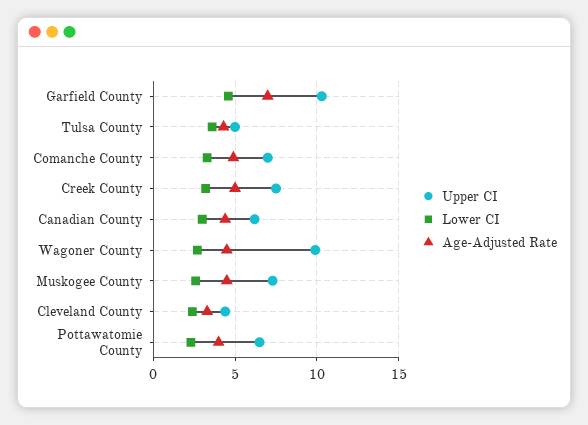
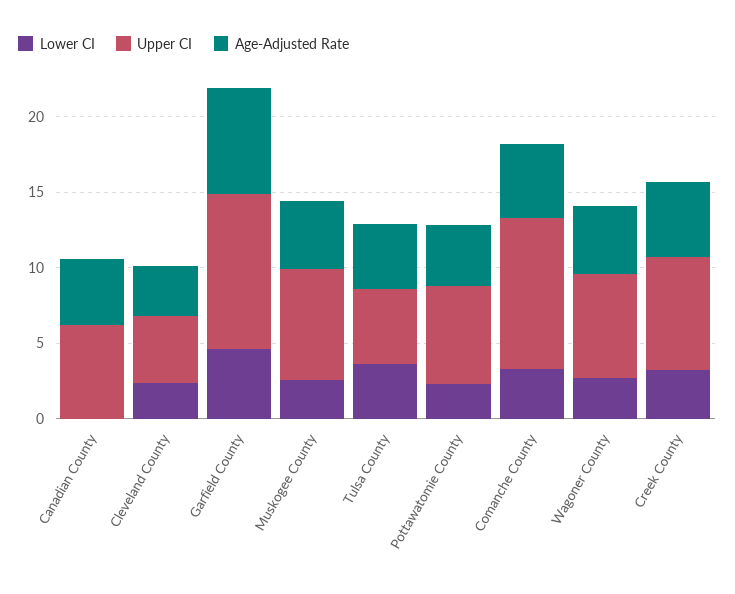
  {
    "Upper CI": {
      "Garfield County": 10.5,
      "Tulsa County": 5,
-     "Comanche County": 7,
+     "Comanche County": 10,
      "Creek County": 7.5,
      "Canadian County": 6,
-     "Wagoner County": 10,
+     "Wagoner County": 7,
      "Muskogee County": 7.5,
      "Cleveland County": 4.5,
      "Pottawatomie County": 6.5
    },
    "Lower CI": {
      "Garfield County": 4.5,
      "Tulsa County": 3.5,
      "Comanche County": 3.5,
      "Creek County": 3,
-     "Canadian County": 3,
+     "Canadian County": 0,
      "Wagoner County": 2.5,
      "Muskogee County": 2.5,
      "Cleveland County": 2.5,
      "Pottawatomie County": 2.5
    },
    "Age-Adjusted Rate": {
      "Garfield County": 7,
      "Tulsa County": 4.5,
      "Comanche County": 5,
      "Creek County": 5,
      "Canadian County": 4.5,
      "Wagoner County": 4.5,
      "Muskogee County": 4.5,
      "Cleveland County": 3.5,
      "Pottawatomie County": 4
    }
  }

